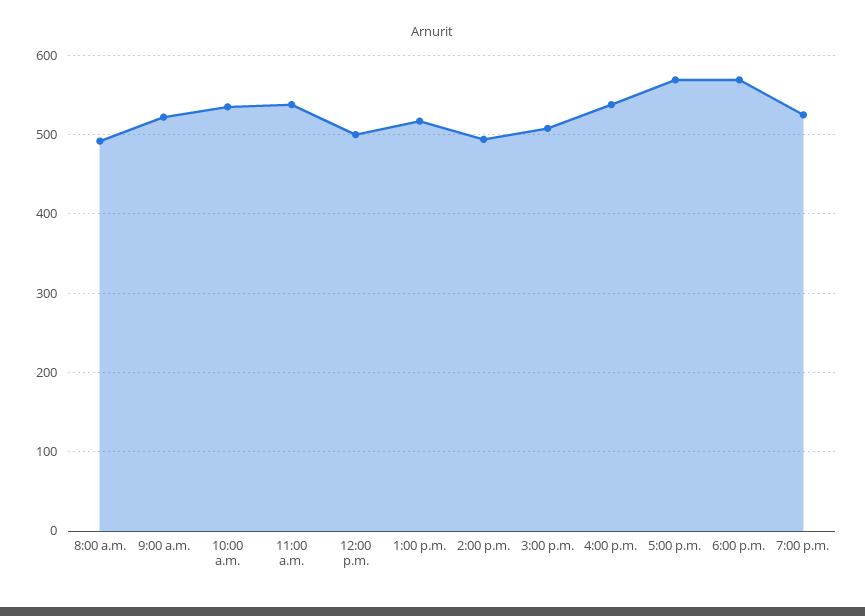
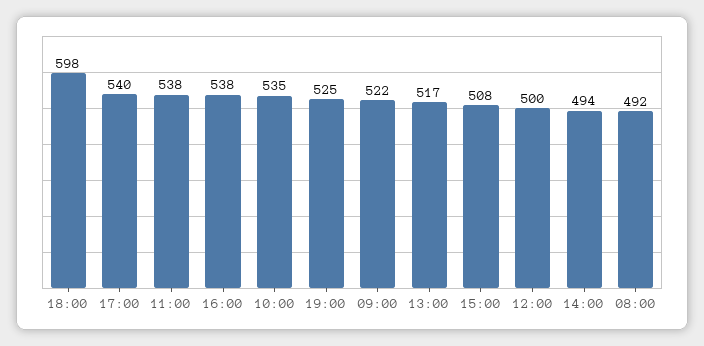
  {
    "8:00 a.m.": 492,
    "9:00 a.m.": 522,
    "10:00 a.m.": 535,
    "11:00 a.m.": 538,
    "12:00 p.m.": 500,
    "1:00 p.m.": 517,
    "2:00 p.m.": 494,
    "3:00 p.m.": 508,
    "4:00 p.m.": 538,
-   "5:00 p.m.": 570,
+   "5:00 p.m.": 540,
-   "6:00 p.m.": 570,
+   "6:00 p.m.": 598,
    "7:00 p.m.": 525
  }

